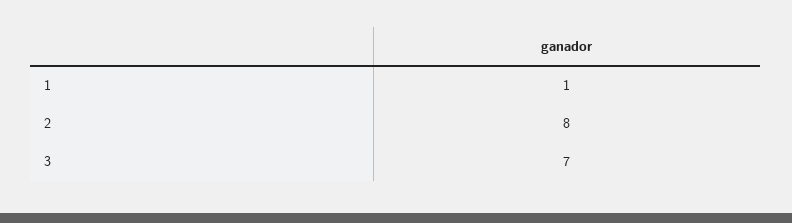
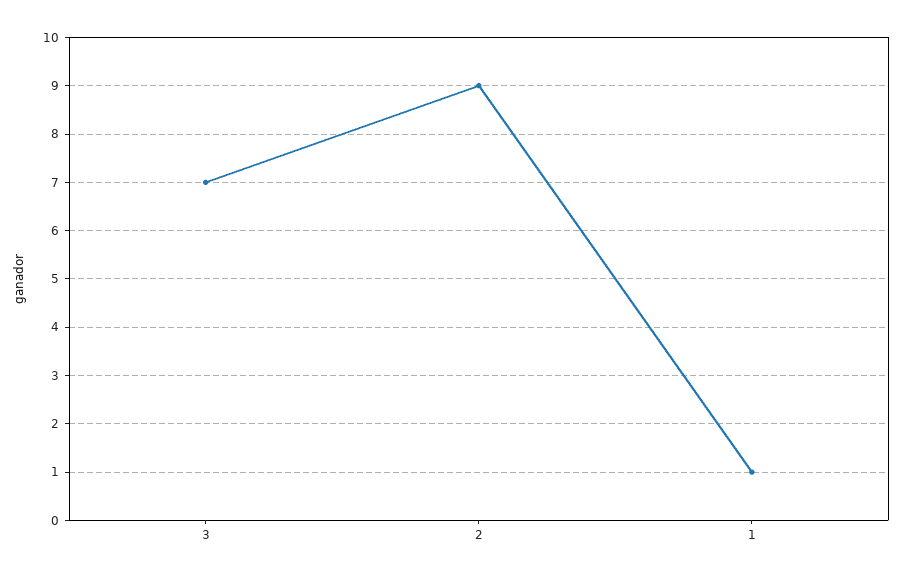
  {
    "1": 1,
-   "2": 8,
+   "2": 9,
    "3": 7
  }

